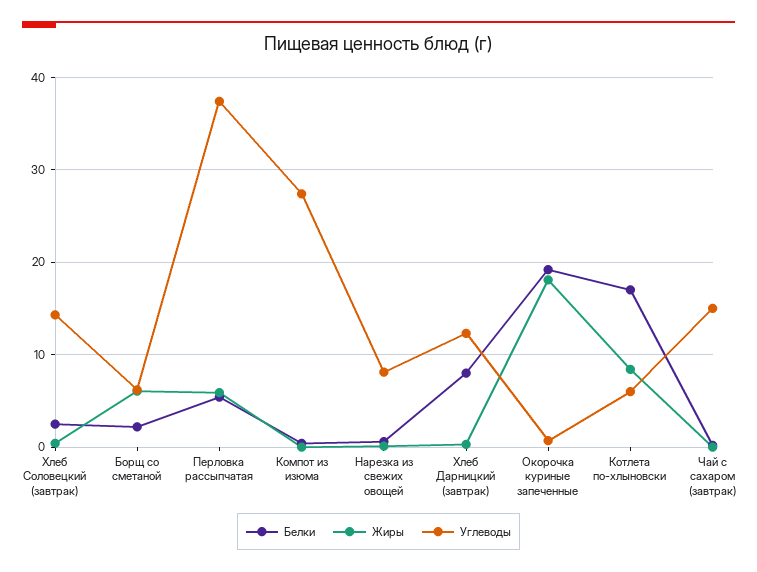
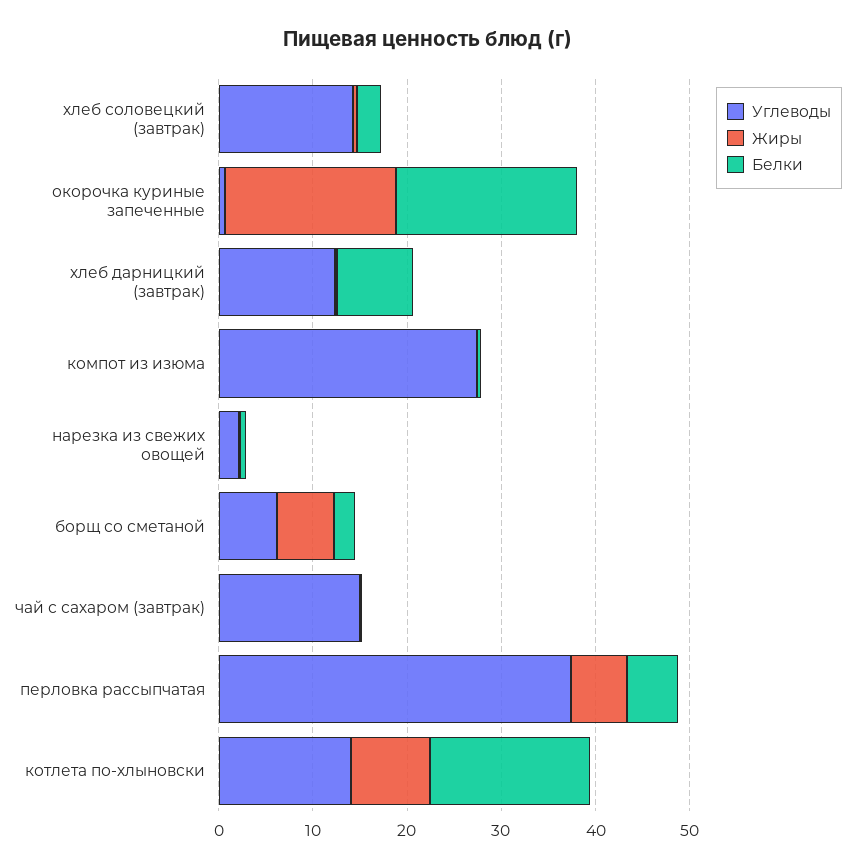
  {
    "Белки": {
      "Хлеб Соловецкий (завтрак)": 3,
      "Борщ со сметаной": 2,
      "Перловка рассыпчатая": 5,
      "Компот из изюма": 0,
      "Нарезка из свежих овощей": 1,
      "Хлеб Дарницкий (завтрак)": 8,
      "Окорочка куриные запеченные": 19,
      "Котлета по-хлыновски": 17,
      "Чай с сахаром (завтрак)": 0
    },
    "Жиры": {
      "Хлеб Соловецкий (завтрак)": 0,
      "Борщ со сметаной": 6,
      "Перловка рассыпчатая": 6,
      "Компот из изюма": 0,
      "Нарезка из свежих овощей": 0,
      "Хлеб Дарницкий (завтрак)": 0,
      "Окорочка куриные запеченные": 18,
      "Котлета по-хлыновски": 8,
      "Чай с сахаром (завтрак)": 0
    },
    "Углеводы": {
      "Хлеб Соловецкий (завтрак)": 14,
      "Борщ со сметаной": 6,
      "Перловка рассыпчатая": 37,
      "Компот из изюма": 27,
-     "Нарезка из свежих овощей": 8,
+     "Нарезка из свежих овощей": 2,
      "Хлеб Дарницкий (завтрак)": 12,
      "Окорочка куриные запеченные": 1,
-     "Котлета по-хлыновски": 6,
+     "Котлета по-хлыновски": 14,
      "Чай с сахаром (завтрак)": 15
    }
  }

